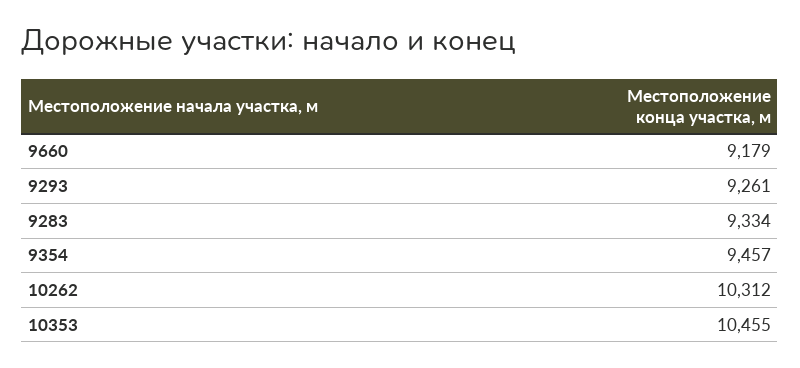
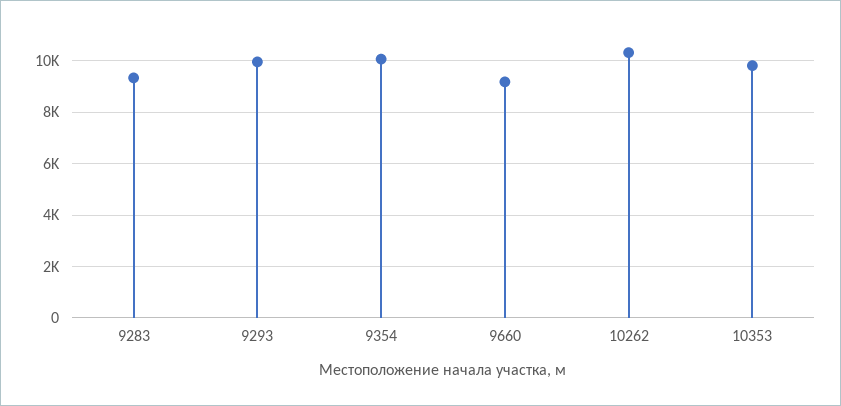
  {
    "9660": 9179,
-   "9293": 9261,
+   "9293": 10000,
    "9283": 9334,
-   "9354": 9457,
+   "9354": 10000,
    "10262": 10312,
-   "10353": 10455
+   "10353": 9750
  }

